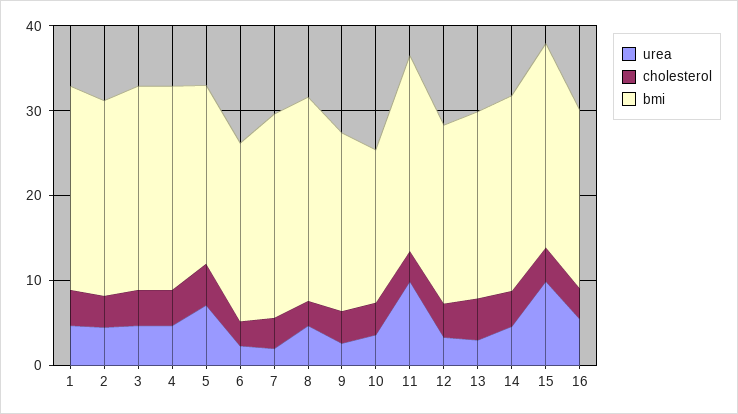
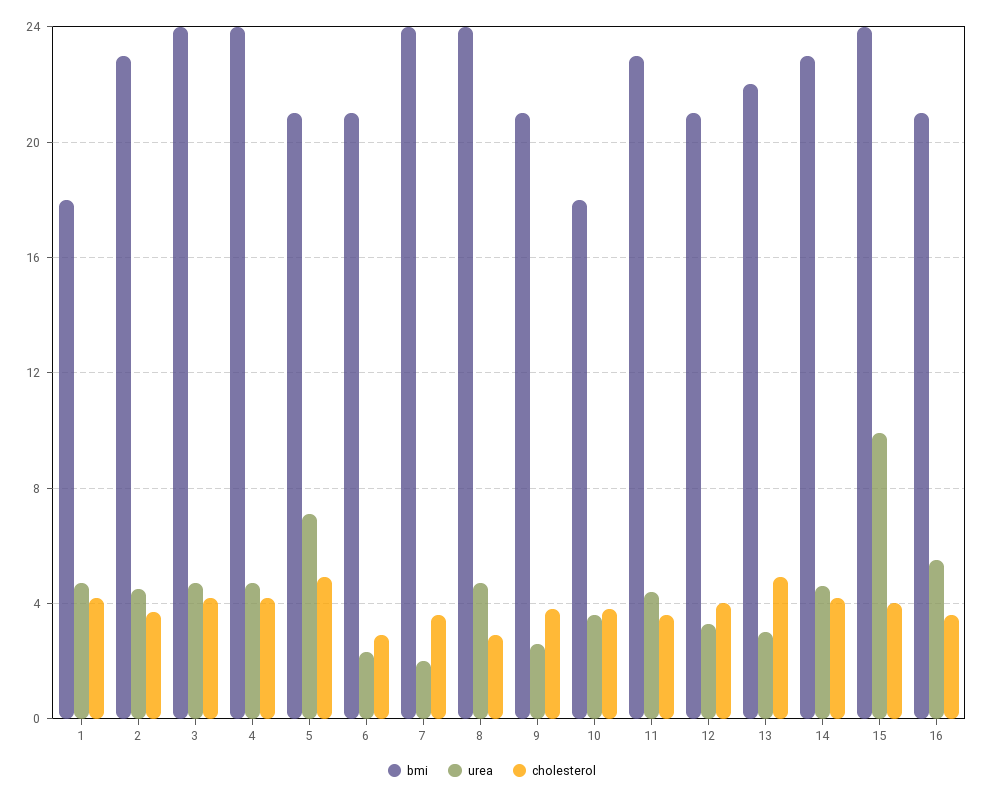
  {
    "urea": {
      "1": 4.5,
      "2": 4.5,
      "3": 4.5,
      "4": 4.5,
      "5": 7,
      "6": 2.5,
      "7": 2,
      "8": 4.5,
      "9": 2.5,
      "10": 3.5,
-     "11": 10,
+     "11": 4.5,
      "12": 3.5,
      "13": 3,
      "14": 4.5,
      "15": 10,
      "16": 5.5
    },
    "cholesterol": {
      "1": 4,
      "2": 3.5,
      "3": 4,
      "4": 4,
      "5": 5,
      "6": 3,
      "7": 3.5,
      "8": 3,
      "9": 4,
      "10": 4,
      "11": 3.5,
      "12": 4,
      "13": 5,
      "14": 4,
      "15": 4,
      "16": 3.5
    },
    "bmi": {
-     "1": 24,
+     "1": 18,
      "2": 23,
      "3": 24,
      "4": 24,
      "5": 21,
      "6": 21,
      "7": 24,
      "8": 24,
      "9": 21,
      "10": 18,
      "11": 23,
      "12": 21,
      "13": 22,
      "14": 23,
      "15": 24,
      "16": 21
    }
  }

